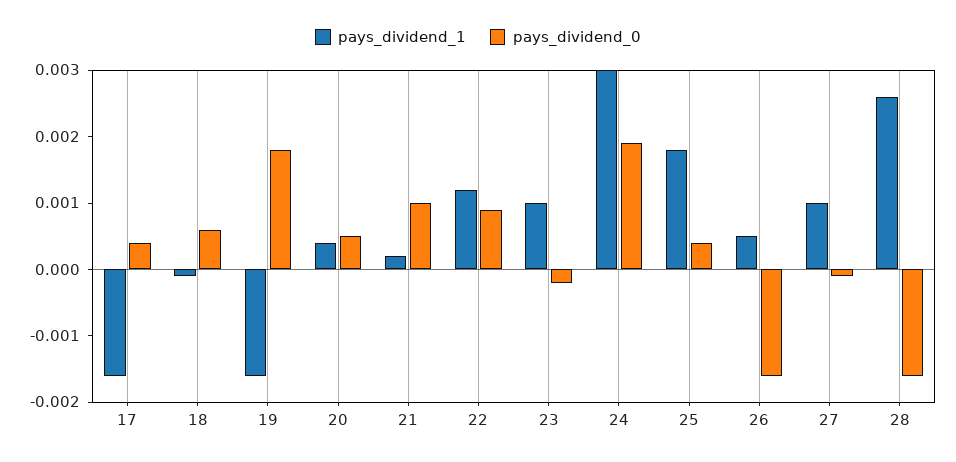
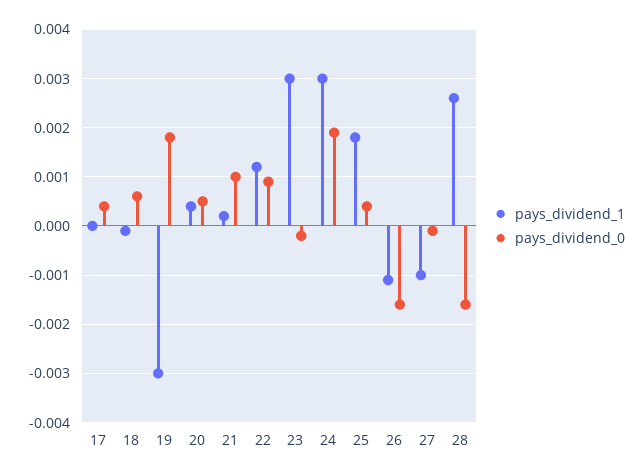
  {
    "pays_dividend_1": {
-     "17": -0.0015,
+     "17": 0,
      "18": 0,
-     "19": -0.0015,
+     "19": -0.003,
      "20": 0.0005,
      "21": 0,
      "22": 0.001,
-     "23": 0.001,
+     "23": 0.003,
      "24": 0.003,
      "25": 0.002,
-     "26": 0.0005,
+     "26": -0.001,
-     "27": 0.001,
+     "27": -0.001,
      "28": 0.0025
    },
    "pays_dividend_0": {
      "17": 0.0005,
      "18": 0.0005,
      "19": 0.002,
      "20": 0.0005,
      "21": 0.001,
      "22": 0.001,
      "23": 0,
      "24": 0.002,
      "25": 0.0005,
      "26": -0.0015,
      "27": 0,
      "28": -0.0015
    }
  }

